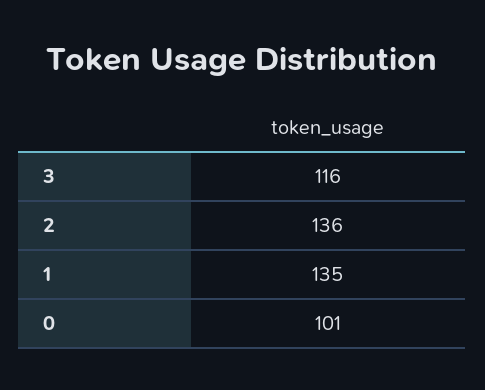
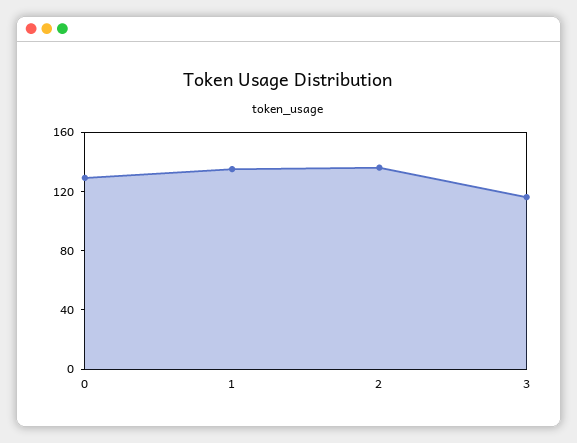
  {
    "3": 116,
    "2": 136,
    "1": 135,
-   "0": 101
+   "0": 130
  }

